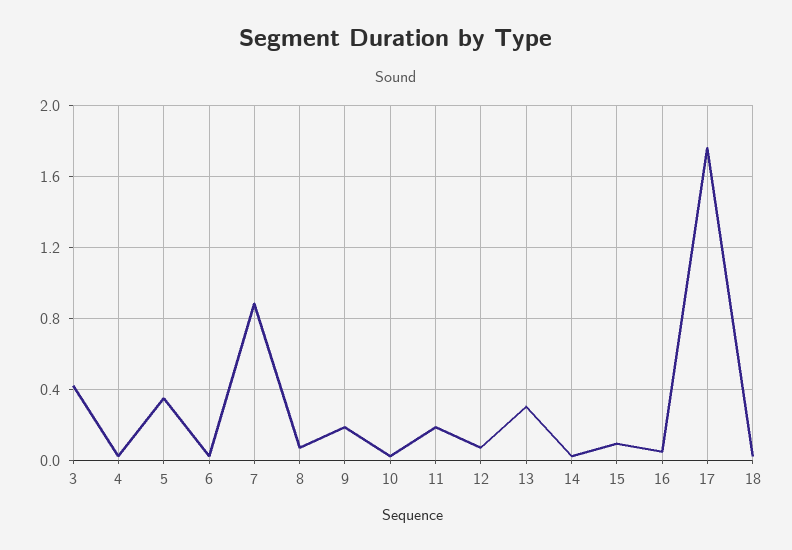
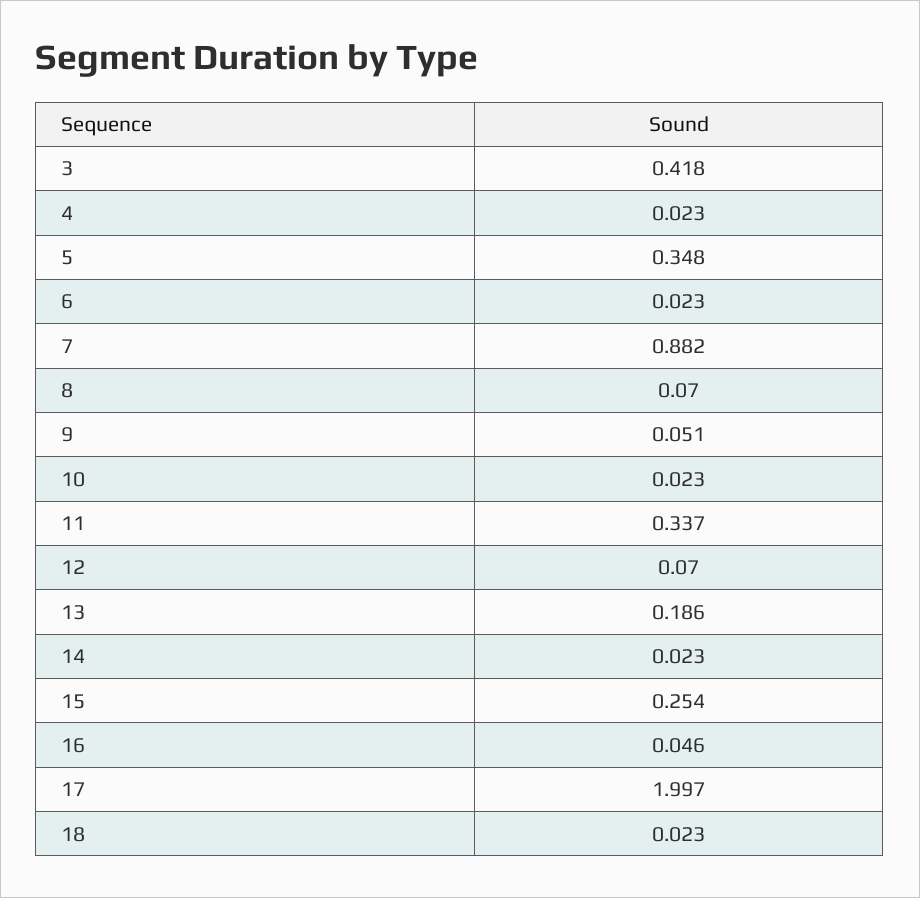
  {
    "3": 0.418,
    "4": 0.023,
    "5": 0.348,
    "6": 0.023,
    "7": 0.882,
    "8": 0.07,
-   "9": 0.2,
+   "9": 0.051,
    "10": 0.023,
-   "11": 0.2,
+   "11": 0.337,
    "12": 0.07,
-   "13": 0.3,
+   "13": 0.186,
    "14": 0.023,
-   "15": 0.1,
+   "15": 0.254,
    "16": 0.046,
-   "17": 1.75,
+   "17": 1.997,
    "18": 0.023
  }

